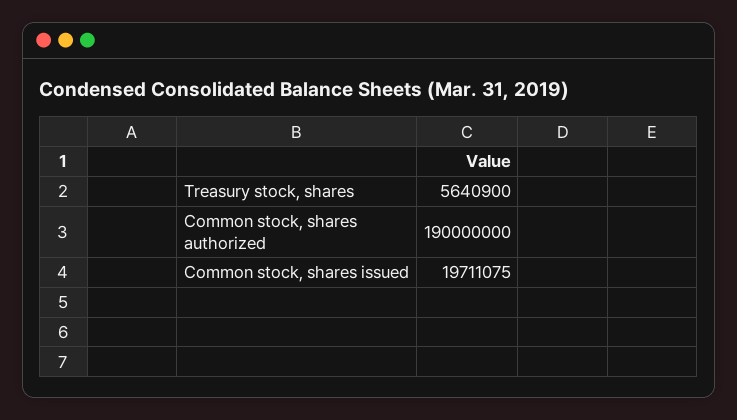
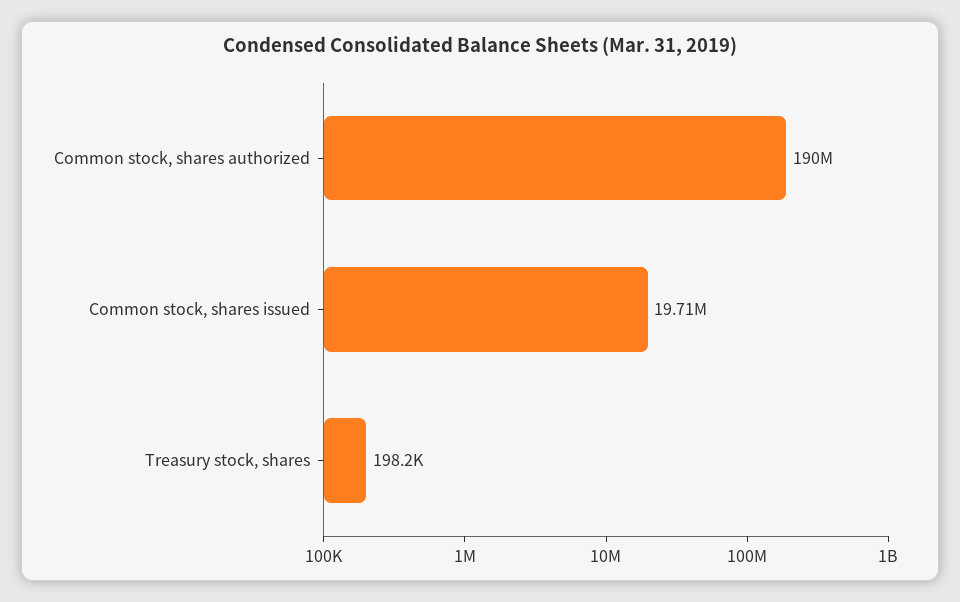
  {
-   "Treasury stock, shares": 5640900,
+   "Treasury stock, shares": 198200,
    "Common stock, shares authorized": 190000000,
    "Common stock, shares issued": 19711075
  }

